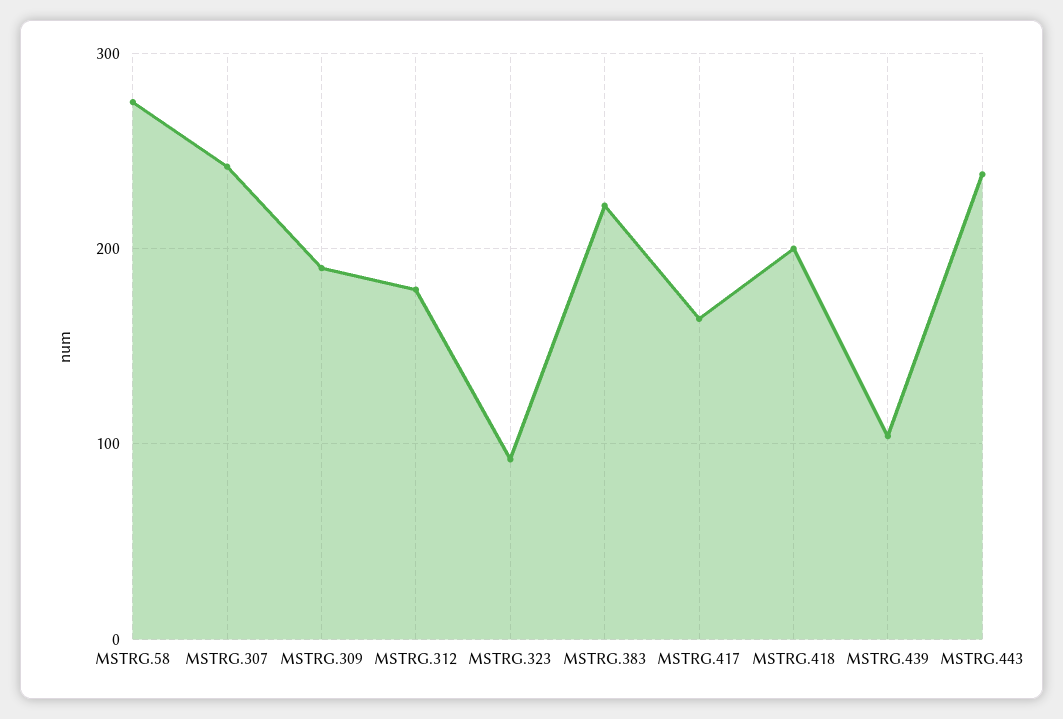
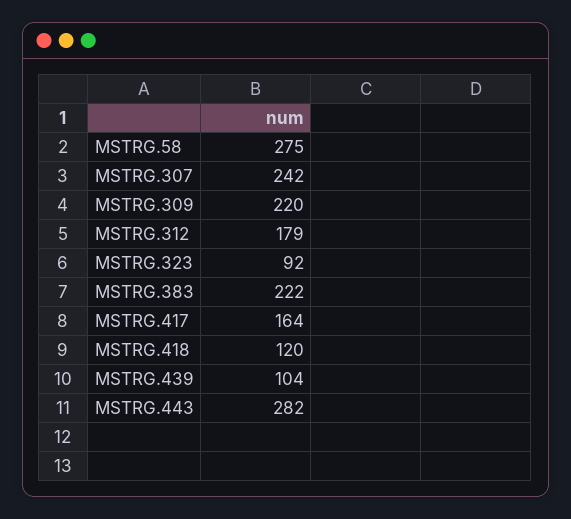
  {
    "MSTRG.58": 275,
    "MSTRG.307": 242,
-   "MSTRG.309": 190,
+   "MSTRG.309": 220,
    "MSTRG.312": 179,
    "MSTRG.323": 92,
    "MSTRG.383": 222,
    "MSTRG.417": 164,
-   "MSTRG.418": 200,
+   "MSTRG.418": 120,
    "MSTRG.439": 104,
-   "MSTRG.443": 240
+   "MSTRG.443": 282
  }

